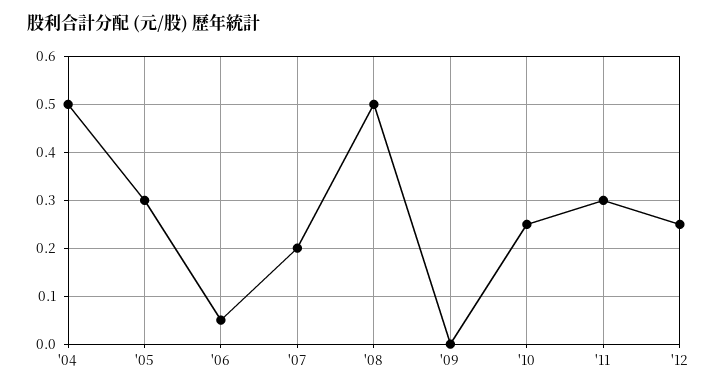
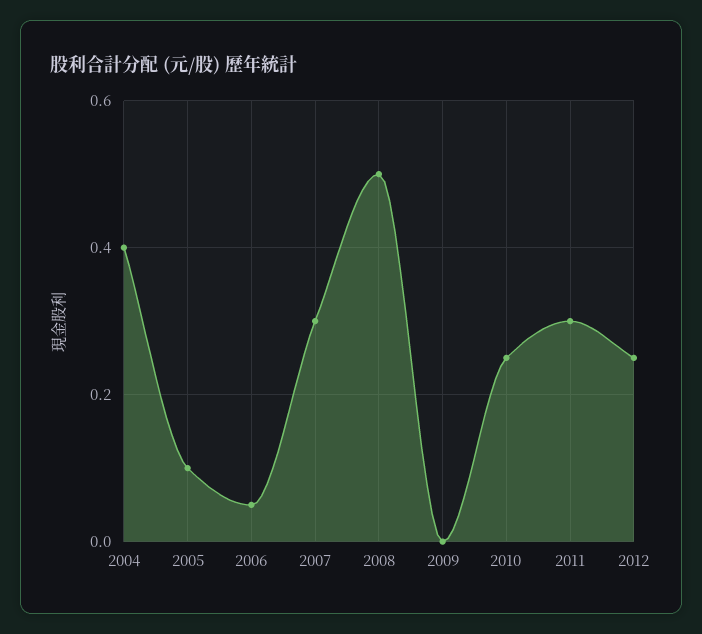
  {
-   "'04": 0.5,
+   "'04": 0.4,
-   "'05": 0.3,
+   "'05": 0.1,
    "'06": 0.05,
-   "'07": 0.2,
+   "'07": 0.3,
    "'08": 0.5,
    "'09": 0,
    "'10": 0.25,
    "'11": 0.3,
    "'12": 0.25
  }

